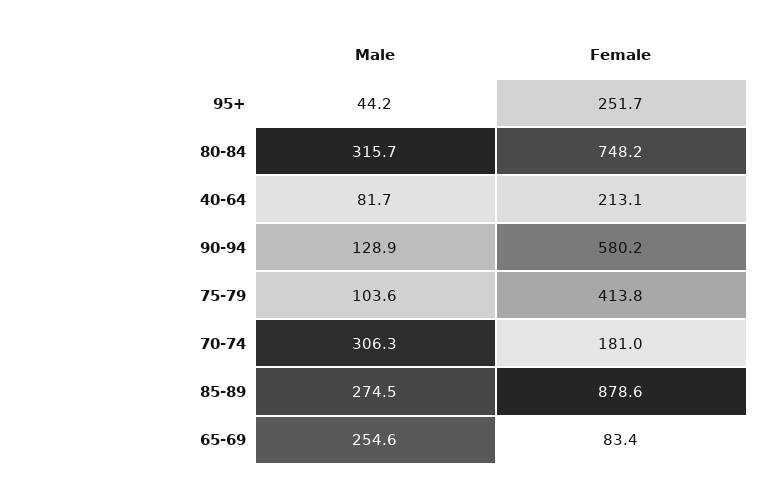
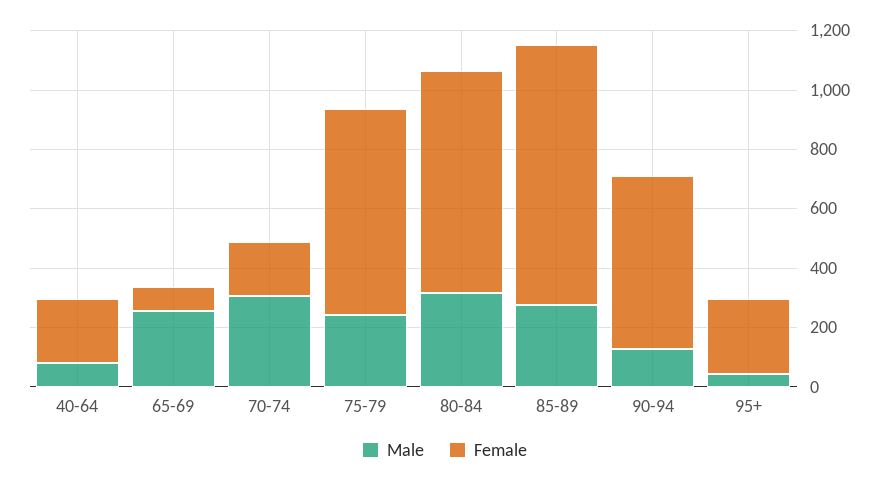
  {
    "Male": {
      "95+": 44.2,
      "80-84": 315.7,
      "40-64": 81.7,
      "90-94": 128.9,
-     "75-79": 103.6,
+     "75-79": 250,
      "70-74": 306.3,
      "85-89": 274.5,
      "65-69": 254.6
    },
    "Female": {
      "95+": 251.7,
      "80-84": 748.2,
      "40-64": 213.1,
      "90-94": 580.2,
-     "75-79": 413.8,
+     "75-79": 700,
      "70-74": 181,
      "85-89": 878.6,
      "65-69": 83.4
    }
  }

